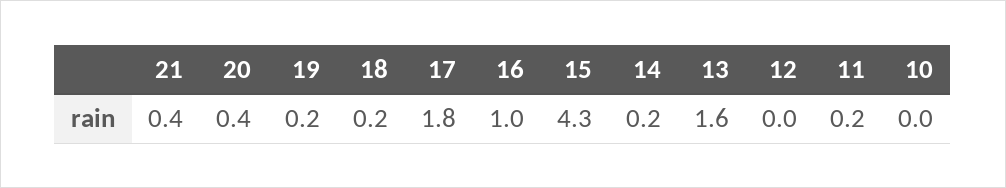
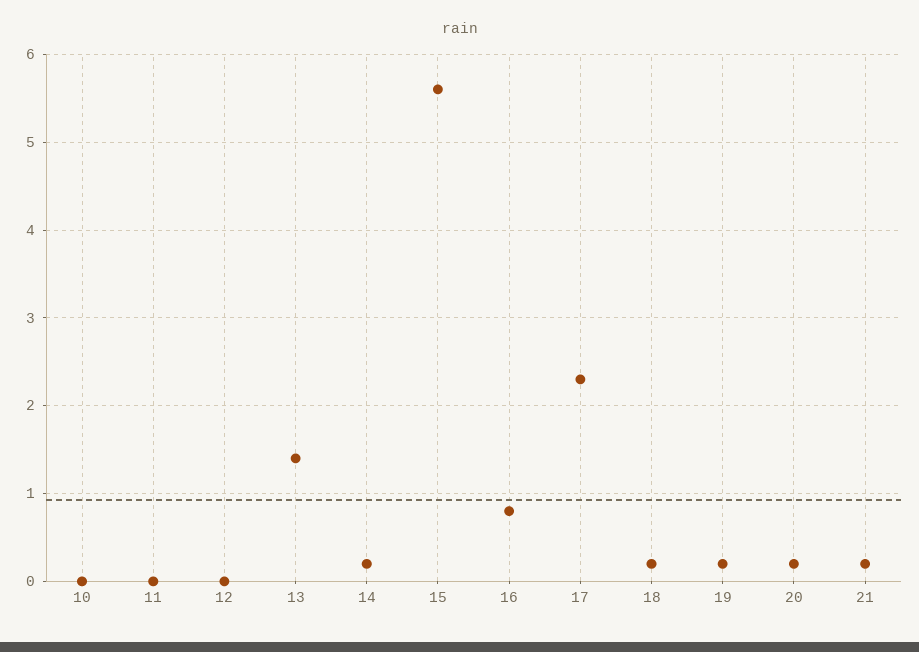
  {
-   "21": 0.4,
+   "21": 0.2,
-   "20": 0.4,
+   "20": 0.2,
    "19": 0.2,
    "18": 0.2,
-   "17": 1.8,
+   "17": 2.3,
-   "16": 1,
+   "16": 0.8,
-   "15": 4.3,
+   "15": 5.6,
    "14": 0.2,
-   "13": 1.6,
+   "13": 1.4,
    "12": 0,
-   "11": 0.2,
+   "11": 0,
    "10": 0
  }

